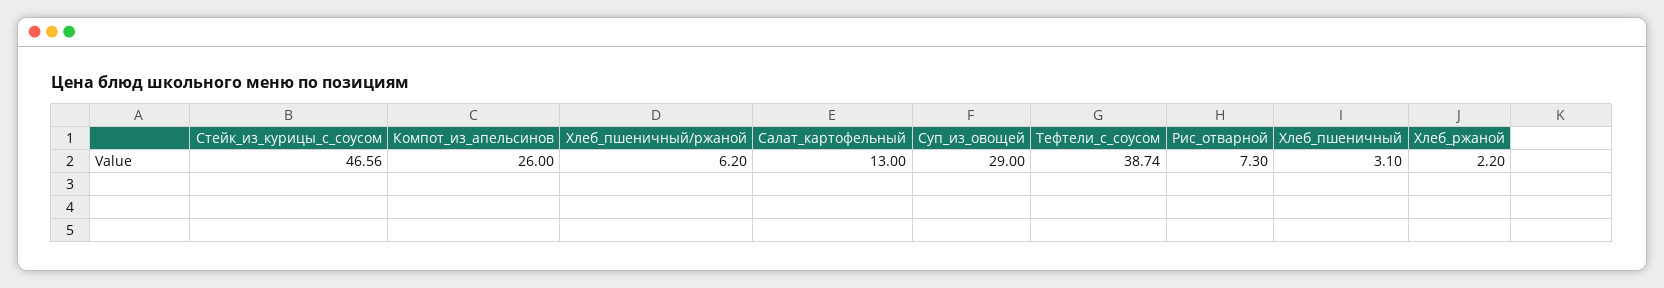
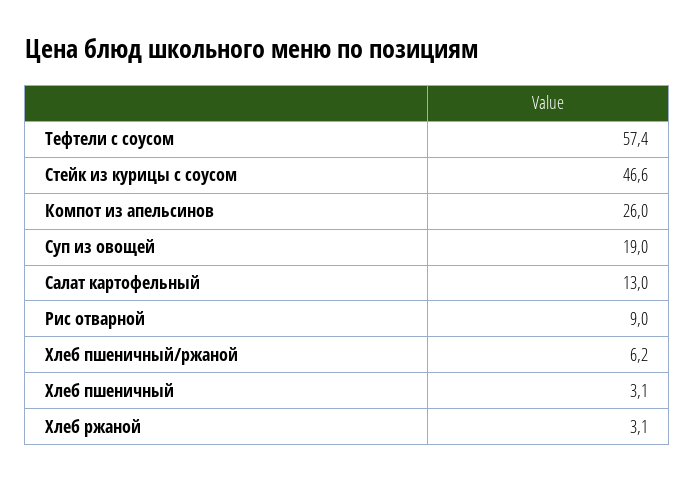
  {
-   "Стейк_из_курицы_с_соусом": 46.56,
+   "Стейк_из_курицы_с_соусом": 46.6,
    "Компот_из_апельсинов": 26,
    "Хлеб_пшеничный/ржаной": 6.2,
    "Салат_картофельный": 13,
-   "Суп_из_овощей": 29,
+   "Суп_из_овощей": 19,
-   "Тефтели_с_соусом": 38.74,
+   "Тефтели_с_соусом": 57.4,
-   "Рис_отварной": 7.3,
+   "Рис_отварной": 9,
    "Хлеб_пшеничный": 3.1,
-   "Хлеб_ржаной": 2.2
+   "Хлеб_ржаной": 3.1
  }

